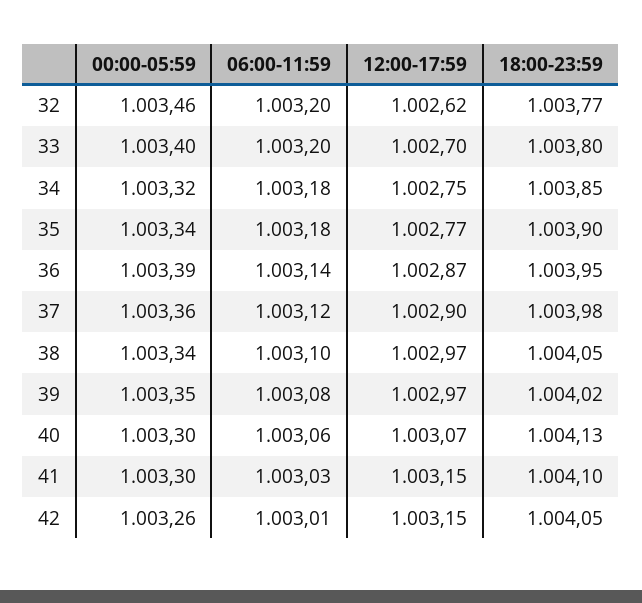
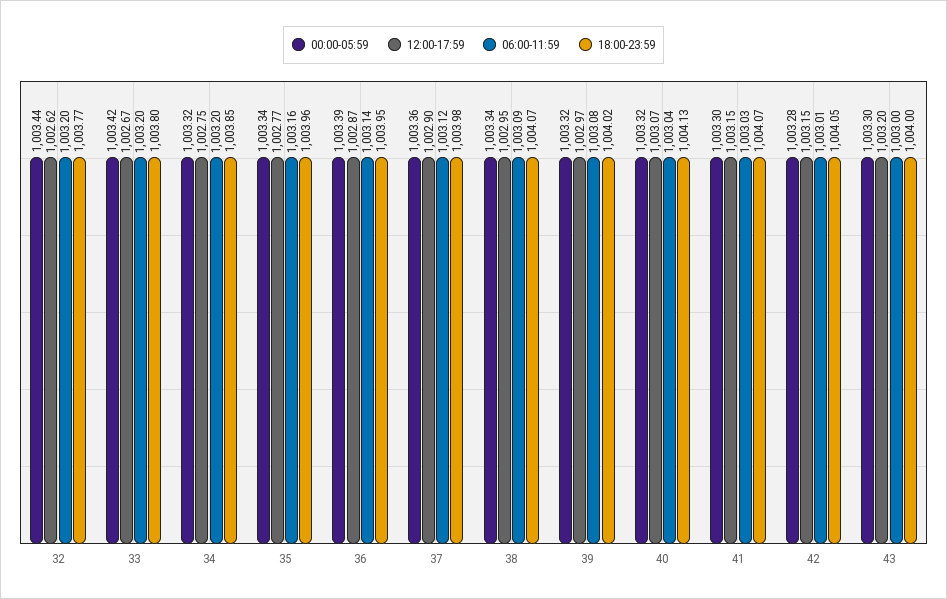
  {
    "00:00-05:59": {
-     "32": 1003.46,
+     "32": 1003.44,
-     "33": 1003.4,
+     "33": 1003.42,
      "34": 1003.32,
      "35": 1003.34,
      "36": 1003.39,
      "37": 1003.36,
      "38": 1003.34,
-     "39": 1003.35,
+     "39": 1003.32,
-     "40": 1003.3,
+     "40": 1003.32,
      "41": 1003.3,
-     "42": 1003.26
+     "42": 1003.28,
+     "43": 1003.3
    },
    "06:00-11:59": {
      "32": 1003.2,
      "33": 1003.2,
-     "34": 1003.18,
+     "34": 1003.2,
-     "35": 1003.18,
+     "35": 1003.16,
      "36": 1003.14,
      "37": 1003.12,
-     "38": 1003.1,
+     "38": 1003.09,
      "39": 1003.08,
-     "40": 1003.06,
+     "40": 1003.04,
      "41": 1003.03,
-     "42": 1003.01
+     "42": 1003.01,
+     "43": 1003
    },
    "12:00-17:59": {
      "32": 1002.62,
-     "33": 1002.7,
+     "33": 1002.67,
      "34": 1002.75,
      "35": 1002.77,
      "36": 1002.87,
      "37": 1002.9,
-     "38": 1002.97,
+     "38": 1002.95,
      "39": 1002.97,
      "40": 1003.07,
      "41": 1003.15,
-     "42": 1003.15
+     "42": 1003.15,
+     "43": 1003.2
    },
    "18:00-23:59": {
      "32": 1003.77,
      "33": 1003.8,
      "34": 1003.85,
-     "35": 1003.9,
+     "35": 1003.96,
      "36": 1003.95,
      "37": 1003.98,
-     "38": 1004.05,
+     "38": 1004.07,
      "39": 1004.02,
      "40": 1004.13,
-     "41": 1004.1,
+     "41": 1004.07,
-     "42": 1004.05
+     "42": 1004.05,
+     "43": 1004
    }
  }

